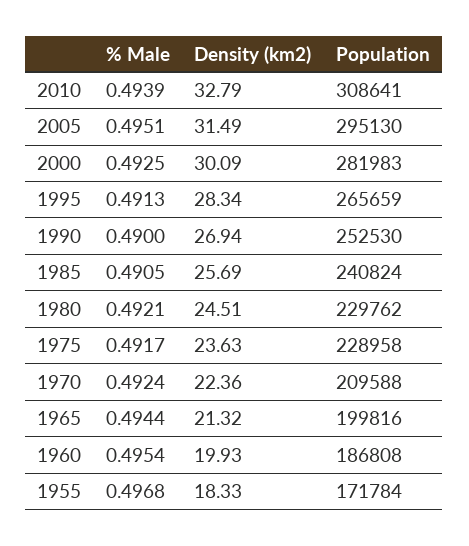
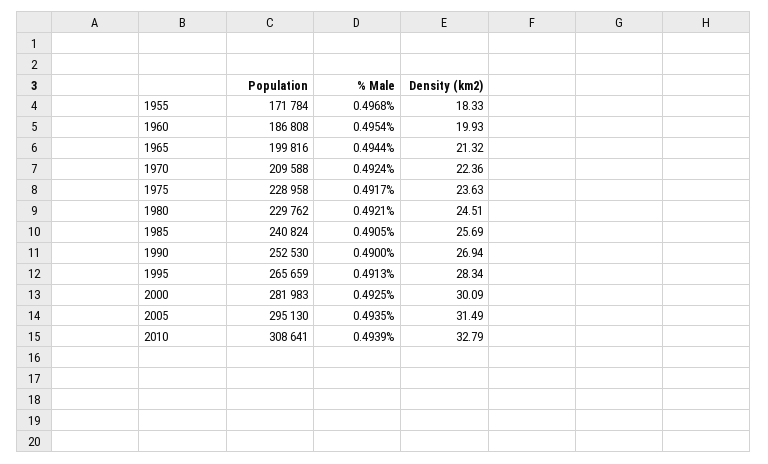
  {
    "% Male": {
      "2010": 0.4939,
-     "2005": 0.4951,
+     "2005": 0.4935,
      "2000": 0.4925,
      "1995": 0.4913,
      "1990": 0.49,
      "1985": 0.4905,
      "1980": 0.4921,
      "1975": 0.4917,
      "1970": 0.4924,
      "1965": 0.4944,
      "1960": 0.4954,
      "1955": 0.4968
    },
    "Density (km2)": {
      "2010": 32.79,
      "2005": 31.49,
      "2000": 30.09,
      "1995": 28.34,
      "1990": 26.94,
      "1985": 25.69,
      "1980": 24.51,
      "1975": 23.63,
      "1970": 22.36,
      "1965": 21.32,
      "1960": 19.93,
      "1955": 18.33
    },
    "Population": {
      "2010": 308641,
      "2005": 295130,
      "2000": 281983,
      "1995": 265659,
      "1990": 252530,
      "1985": 240824,
      "1980": 229762,
      "1975": 228958,
      "1970": 209588,
      "1965": 199816,
      "1960": 186808,
      "1955": 171784
    }
  }

